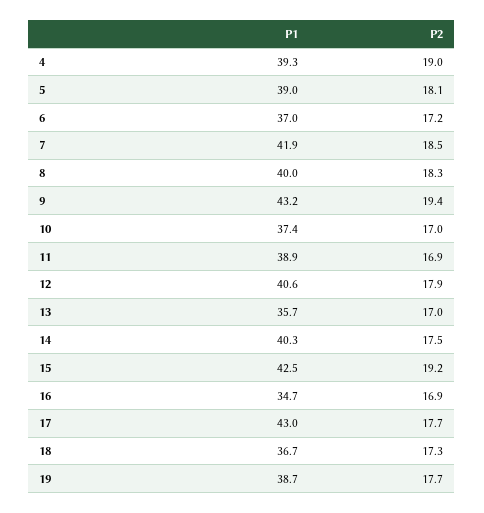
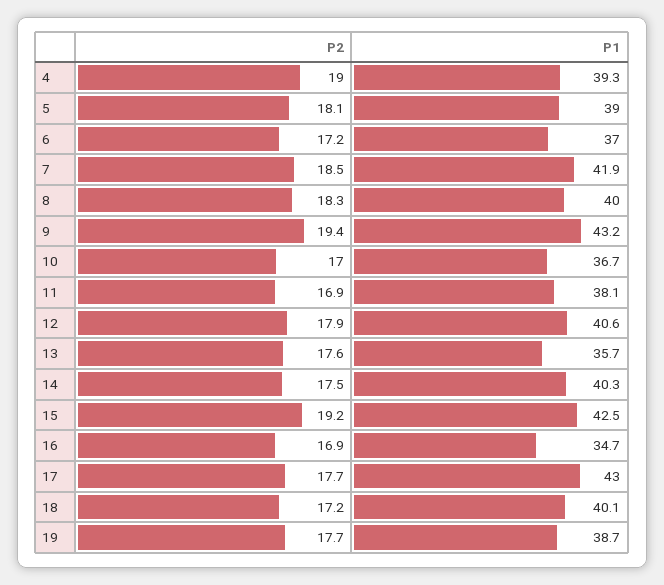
  {
    "P1": {
      "4": 39.3,
      "5": 39,
      "6": 37,
      "7": 41.9,
      "8": 40,
      "9": 43.2,
-     "10": 37.4,
+     "10": 36.7,
-     "11": 38.9,
+     "11": 38.1,
      "12": 40.6,
      "13": 35.7,
      "14": 40.3,
      "15": 42.5,
      "16": 34.7,
      "17": 43,
-     "18": 36.7,
+     "18": 40.1,
      "19": 38.7
    },
    "P2": {
      "4": 19,
      "5": 18.1,
      "6": 17.2,
      "7": 18.5,
      "8": 18.3,
      "9": 19.4,
      "10": 17,
      "11": 16.9,
      "12": 17.9,
-     "13": 17,
+     "13": 17.6,
      "14": 17.5,
      "15": 19.2,
      "16": 16.9,
      "17": 17.7,
-     "18": 17.3,
+     "18": 17.2,
      "19": 17.7
    }
  }

